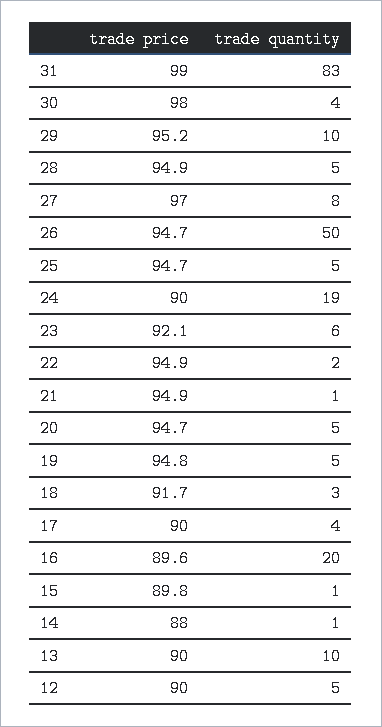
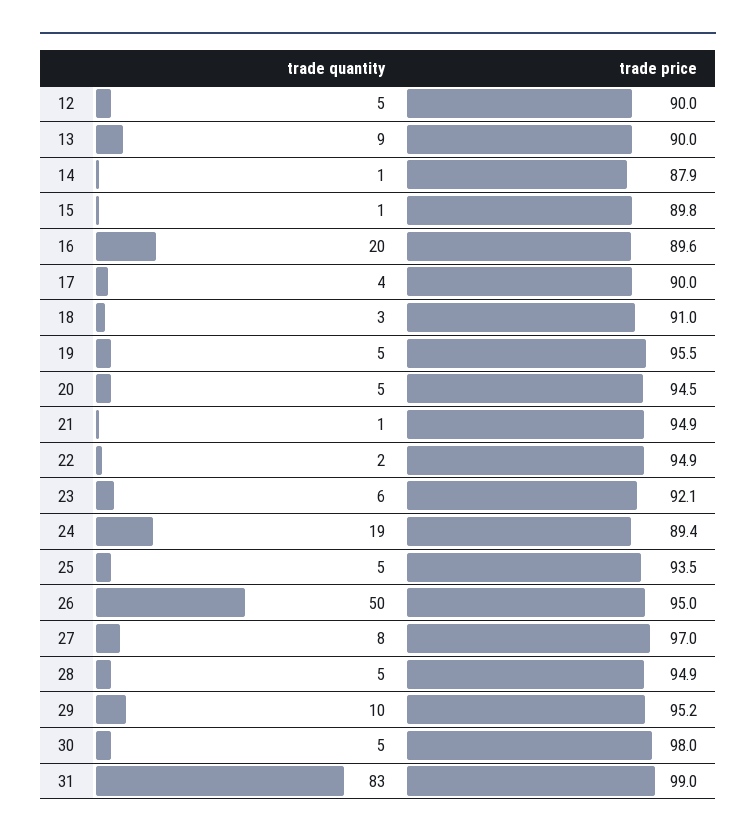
  {
    "trade price": {
      "31": 99,
      "30": 98,
      "29": 95.2,
      "28": 94.9,
      "27": 97,
-     "26": 94.7,
+     "26": 95,
-     "25": 94.7,
+     "25": 93.5,
-     "24": 90,
+     "24": 89.4,
      "23": 92.1,
      "22": 94.9,
      "21": 94.9,
-     "20": 94.7,
+     "20": 94.5,
-     "19": 94.8,
+     "19": 95.5,
-     "18": 91.7,
+     "18": 91,
      "17": 90,
      "16": 89.6,
      "15": 89.8,
-     "14": 88,
+     "14": 87.9,
      "13": 90,
      "12": 90
    },
    "trade quantity": {
      "31": 83,
-     "30": 4,
+     "30": 5,
      "29": 10,
      "28": 5,
      "27": 8,
      "26": 50,
      "25": 5,
      "24": 19,
      "23": 6,
      "22": 2,
      "21": 1,
      "20": 5,
      "19": 5,
      "18": 3,
      "17": 4,
      "16": 20,
      "15": 1,
      "14": 1,
-     "13": 10,
+     "13": 9,
      "12": 5
    }
  }

